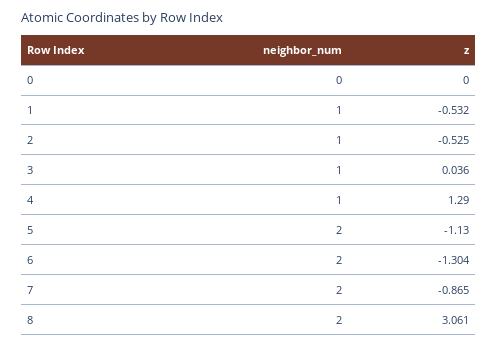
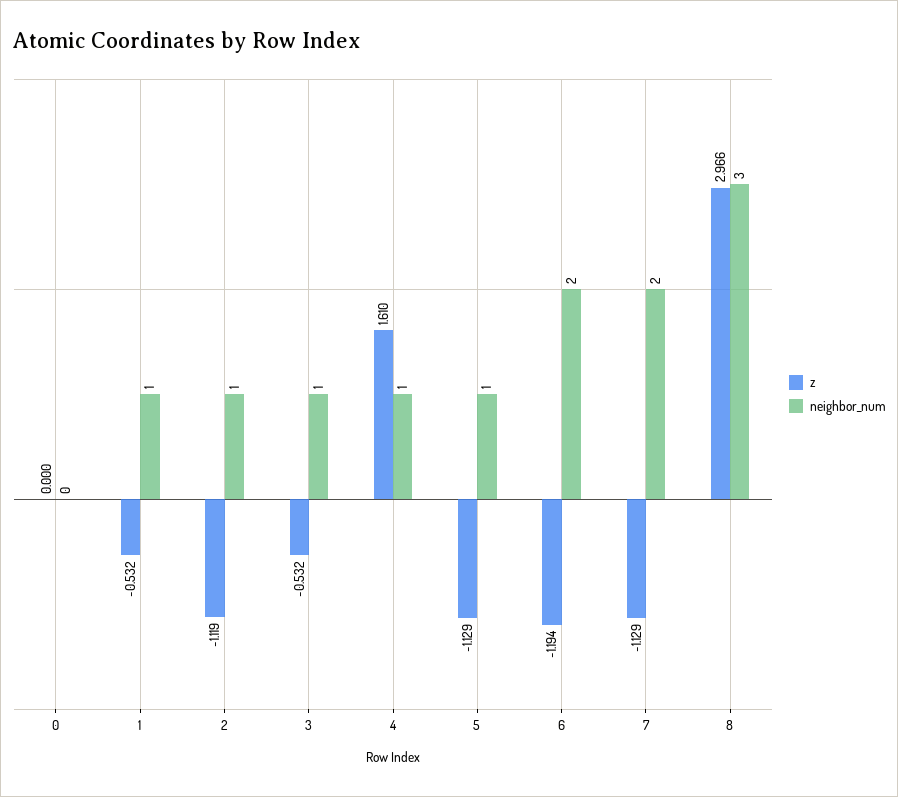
  {
    "neighbor_num": {
      "0": 0,
      "1": 1,
      "2": 1,
      "3": 1,
      "4": 1,
-     "5": 2,
+     "5": 1,
      "6": 2,
      "7": 2,
-     "8": 2
+     "8": 3
    },
    "z": {
      "0": 0,
      "1": -0.532,
-     "2": -0.525,
+     "2": -1.119,
-     "3": 0.036,
+     "3": -0.532,
-     "4": 1.29,
+     "4": 1.61,
-     "5": -1.13,
+     "5": -1.129,
-     "6": -1.304,
+     "6": -1.194,
-     "7": -0.865,
+     "7": -1.129,
-     "8": 3.061
+     "8": 2.966
    }
  }

